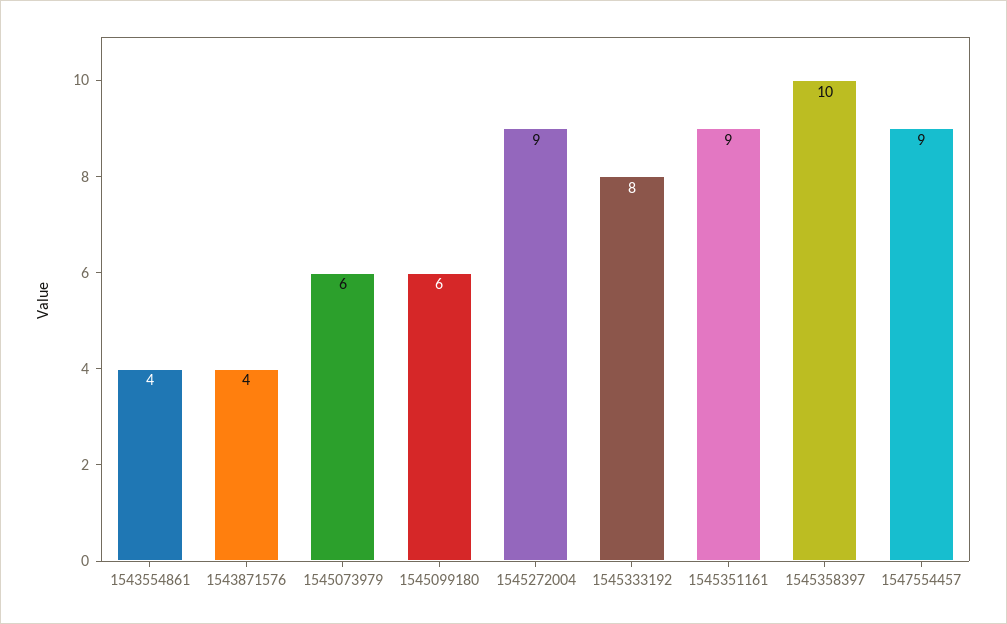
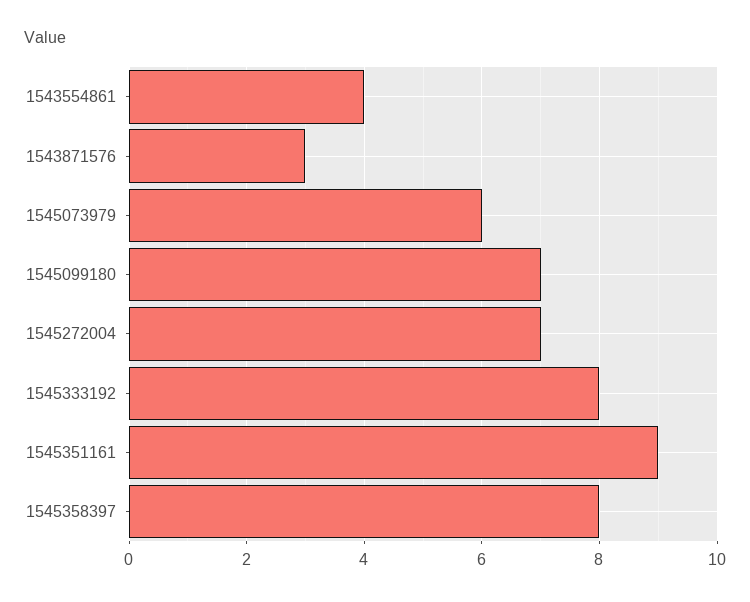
  {
    "1543554861": 4,
-   "1543871576": 4,
+   "1543871576": 3,
    "1545073979": 6,
-   "1545099180": 6,
+   "1545099180": 7,
-   "1545272004": 9,
+   "1545272004": 7,
    "1545333192": 8,
    "1545351161": 9,
-   "1545358397": 10,
+   "1545358397": 8
-   "1547554457": 9
  }

